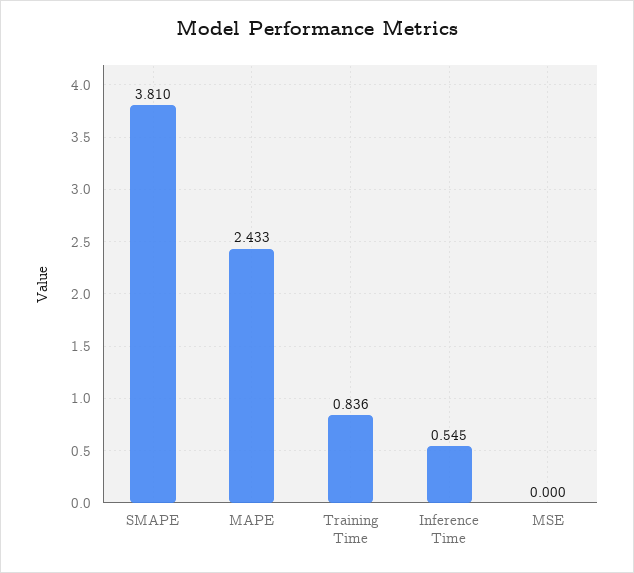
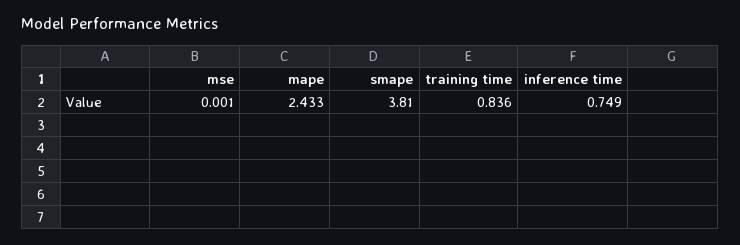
  {
    "SMAPE": 3.81,
    "MAPE": 2.433,
    "Training Time": 0.836,
-   "Inference Time": 0.545,
+   "Inference Time": 0.749,
-   "MSE": 0
+   "MSE": 0.001
  }

